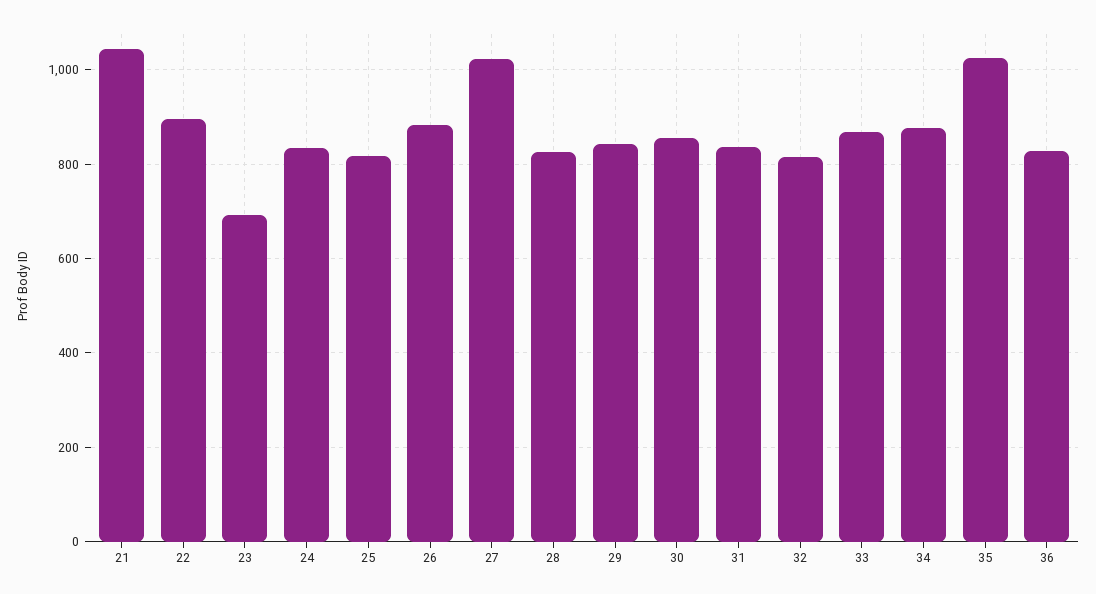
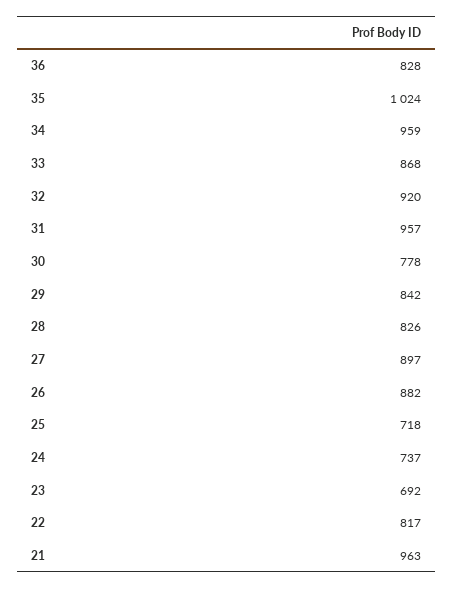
  {
-   "21": 1040,
+   "21": 963,
-   "22": 900,
+   "22": 817,
    "23": 692,
-   "24": 840,
+   "24": 737,
-   "25": 820,
+   "25": 718,
    "26": 882,
-   "27": 1020,
+   "27": 897,
    "28": 826,
    "29": 842,
-   "30": 860,
+   "30": 778,
-   "31": 840,
+   "31": 957,
-   "32": 820,
+   "32": 920,
    "33": 868,
-   "34": 880,
+   "34": 959,
    "35": 1024,
    "36": 828
  }

